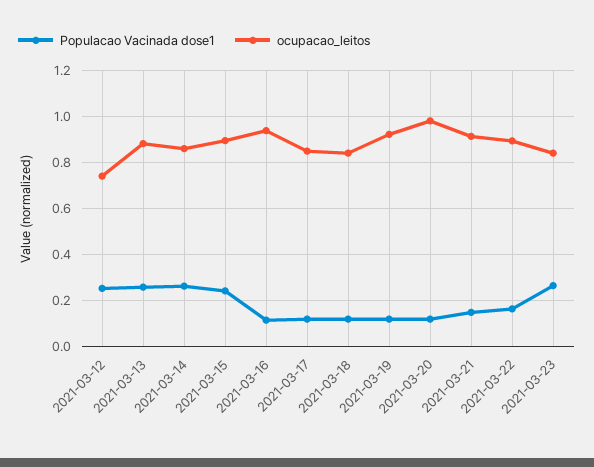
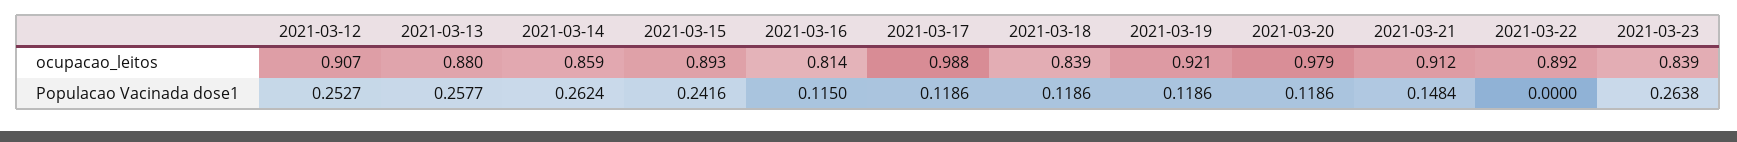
  {
    "Populacao Vacinada dose1": {
      "2021-03-12": 0.2527,
      "2021-03-13": 0.2577,
      "2021-03-14": 0.2624,
      "2021-03-15": 0.2416,
      "2021-03-16": 0.115,
      "2021-03-17": 0.1186,
      "2021-03-18": 0.1186,
      "2021-03-19": 0.1186,
      "2021-03-20": 0.1186,
      "2021-03-21": 0.1484,
-     "2021-03-22": 0.15,
+     "2021-03-22": 0,
      "2021-03-23": 0.2638
    },
    "ocupacao_leitos": {
-     "2021-03-12": 0.75,
+     "2021-03-12": 0.907,
      "2021-03-13": 0.88,
      "2021-03-14": 0.859,
      "2021-03-15": 0.893,
-     "2021-03-16": 0.95,
+     "2021-03-16": 0.814,
-     "2021-03-17": 0.85,
+     "2021-03-17": 0.988,
      "2021-03-18": 0.839,
      "2021-03-19": 0.921,
      "2021-03-20": 0.979,
      "2021-03-21": 0.912,
      "2021-03-22": 0.892,
      "2021-03-23": 0.839
    }
  }

